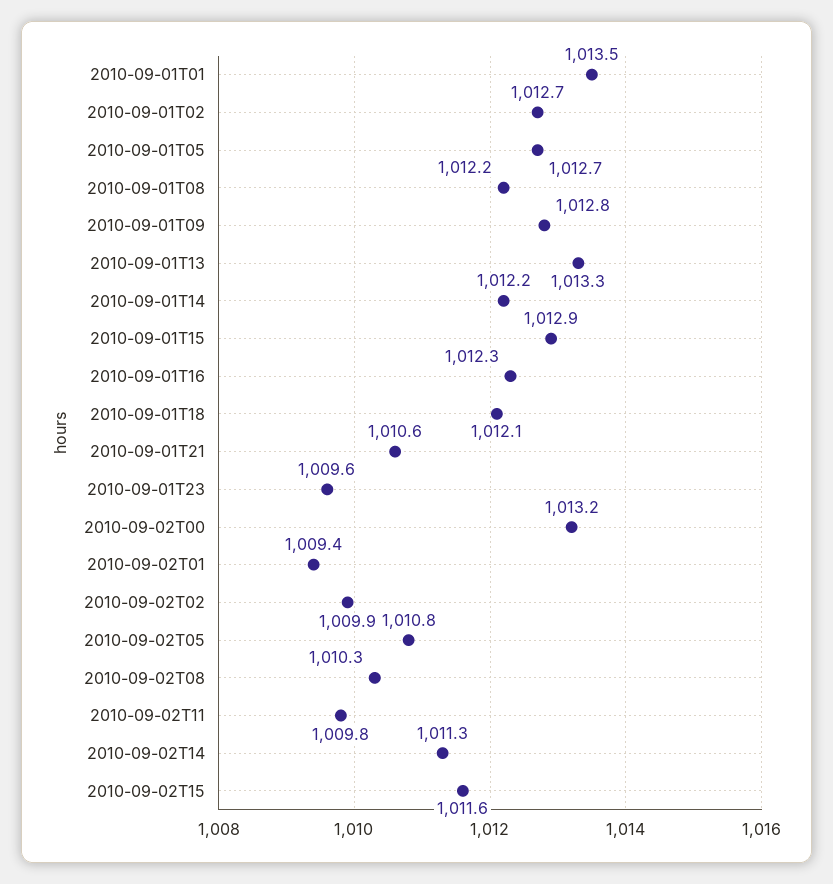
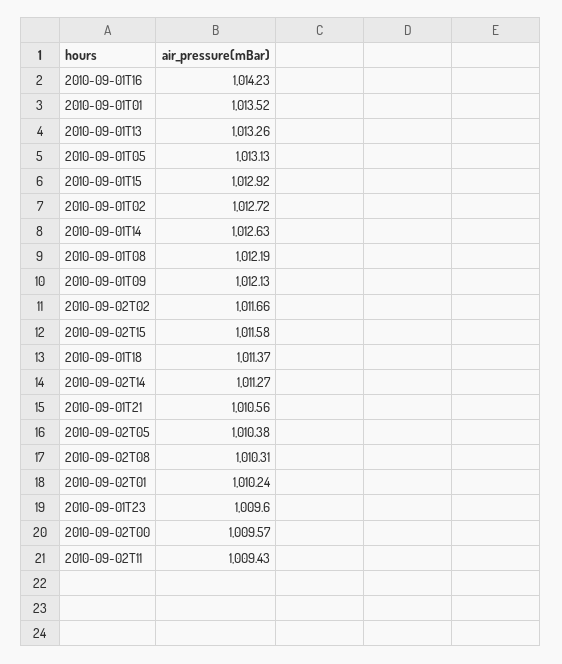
  {
    "2010-09-01T01": 1013.52,
    "2010-09-01T02": 1012.72,
-   "2010-09-01T05": 1012.7,
+   "2010-09-01T05": 1013.13,
    "2010-09-01T08": 1012.19,
-   "2010-09-01T09": 1012.8,
+   "2010-09-01T09": 1012.13,
    "2010-09-01T13": 1013.26,
-   "2010-09-01T14": 1012.2,
+   "2010-09-01T14": 1012.63,
    "2010-09-01T15": 1012.92,
-   "2010-09-01T16": 1012.3,
+   "2010-09-01T16": 1014.23,
-   "2010-09-01T18": 1012.1,
+   "2010-09-01T18": 1011.37,
    "2010-09-01T21": 1010.56,
    "2010-09-01T23": 1009.6,
-   "2010-09-02T00": 1013.2,
+   "2010-09-02T00": 1009.57,
-   "2010-09-02T01": 1009.4,
+   "2010-09-02T01": 1010.24,
-   "2010-09-02T02": 1009.9,
+   "2010-09-02T02": 1011.66,
-   "2010-09-02T05": 1010.8,
+   "2010-09-02T05": 1010.38,
    "2010-09-02T08": 1010.31,
-   "2010-09-02T11": 1009.8,
+   "2010-09-02T11": 1009.43,
    "2010-09-02T14": 1011.27,
    "2010-09-02T15": 1011.58
  }

